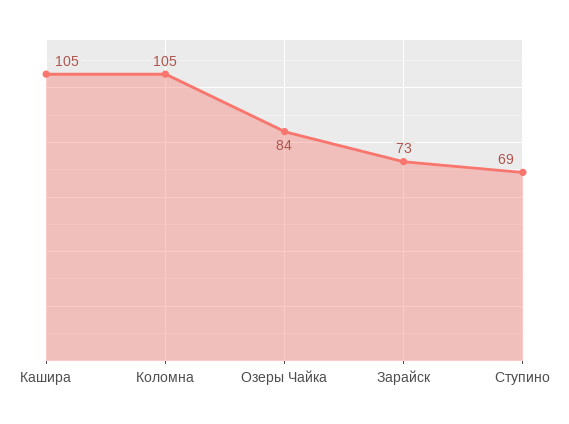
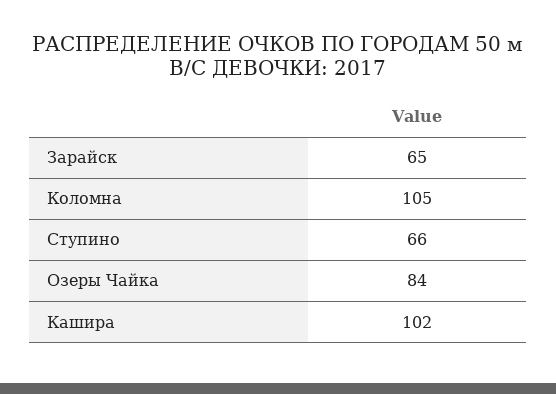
  {
-   "Кашира": 105,
+   "Кашира": 102,
    "Коломна": 105,
    "Озеры Чайка": 84,
-   "Зарайск": 73,
+   "Зарайск": 65,
-   "Ступино": 69
+   "Ступино": 66
  }

